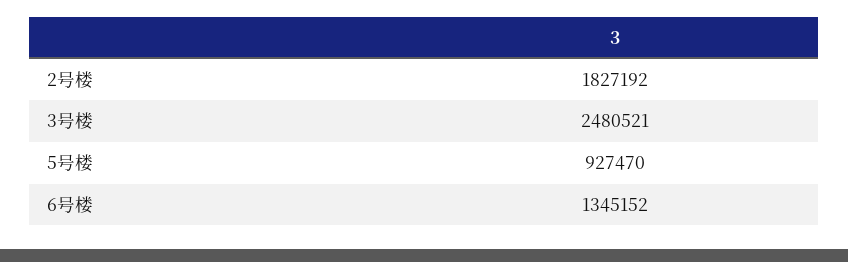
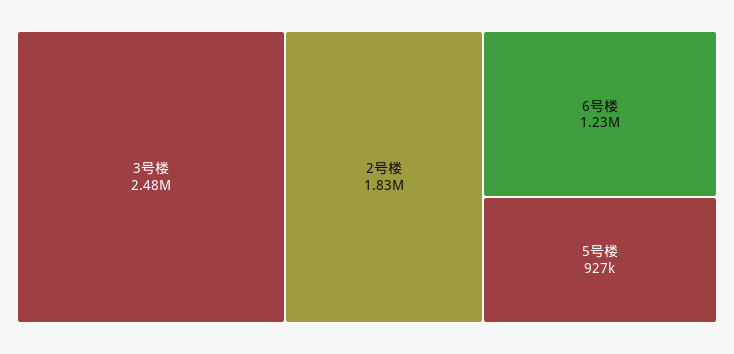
  {
    "2号楼": 1827192,
    "3号楼": 2480521,
    "5号楼": 927470,
-   "6号楼": 1345152
+   "6号楼": 1230000
  }

